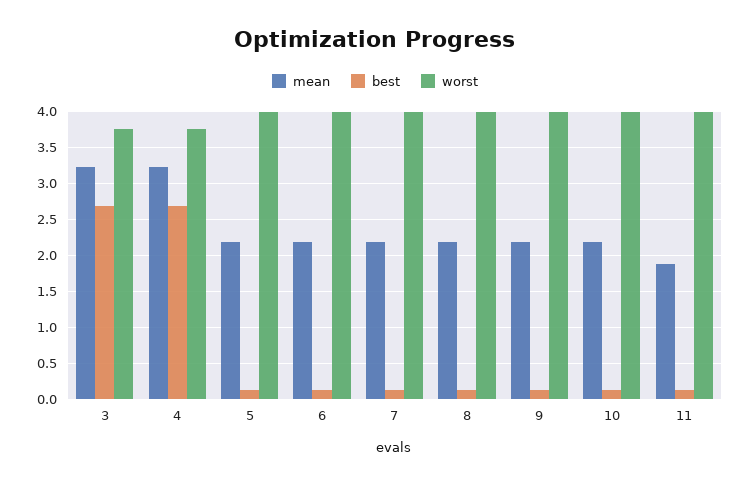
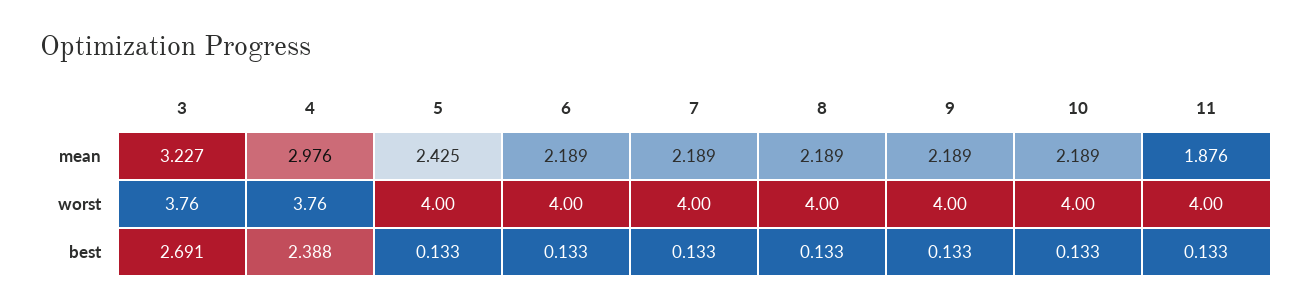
  {
    "mean": {
      "3": 3.227,
-     "4": 3.2,
+     "4": 2.976,
-     "5": 2.2,
+     "5": 2.425,
      "6": 2.189,
      "7": 2.189,
      "8": 2.189,
      "9": 2.189,
      "10": 2.189,
      "11": 1.876
    },
    "best": {
      "3": 2.691,
-     "4": 2.7,
+     "4": 2.388,
      "5": 0.133,
      "6": 0.133,
      "7": 0.133,
      "8": 0.133,
      "9": 0.133,
      "10": 0.133,
      "11": 0.133
    },
    "worst": {
      "3": 3.76,
      "4": 3.76,
      "5": 4,
      "6": 4,
      "7": 4,
      "8": 4,
      "9": 4,
      "10": 4,
      "11": 4
    }
  }

